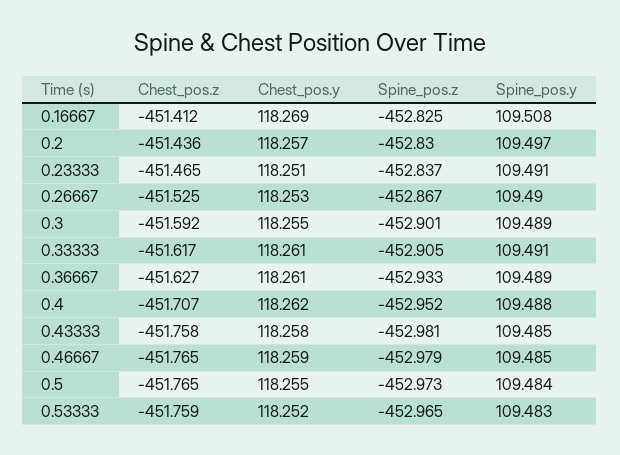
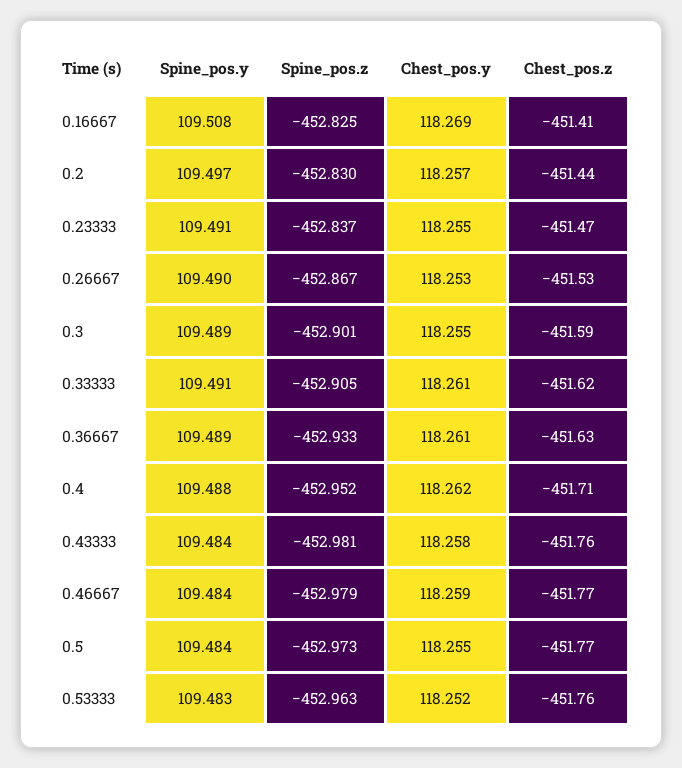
  {
    "Chest_pos.z": {
      "0.16667": -451.412,
      "0.2": -451.436,
      "0.23333": -451.465,
      "0.26667": -451.525,
      "0.3": -451.592,
      "0.33333": -451.617,
      "0.36667": -451.627,
      "0.4": -451.707,
      "0.43333": -451.758,
      "0.46667": -451.765,
      "0.5": -451.765,
      "0.53333": -451.759
    },
    "Chest_pos.y": {
      "0.16667": 118.269,
      "0.2": 118.257,
-     "0.23333": 118.251,
+     "0.23333": 118.255,
      "0.26667": 118.253,
      "0.3": 118.255,
      "0.33333": 118.261,
      "0.36667": 118.261,
      "0.4": 118.262,
      "0.43333": 118.258,
      "0.46667": 118.259,
      "0.5": 118.255,
      "0.53333": 118.252
    },
    "Spine_pos.z": {
      "0.16667": -452.825,
      "0.2": -452.83,
      "0.23333": -452.837,
      "0.26667": -452.867,
      "0.3": -452.901,
      "0.33333": -452.905,
      "0.36667": -452.933,
      "0.4": -452.952,
      "0.43333": -452.981,
      "0.46667": -452.979,
      "0.5": -452.973,
-     "0.53333": -452.965
+     "0.53333": -452.963
    },
    "Spine_pos.y": {
      "0.16667": 109.508,
      "0.2": 109.497,
      "0.23333": 109.491,
      "0.26667": 109.49,
      "0.3": 109.489,
      "0.33333": 109.491,
      "0.36667": 109.489,
      "0.4": 109.488,
-     "0.43333": 109.485,
+     "0.43333": 109.484,
-     "0.46667": 109.485,
+     "0.46667": 109.484,
      "0.5": 109.484,
      "0.53333": 109.483
    }
  }

